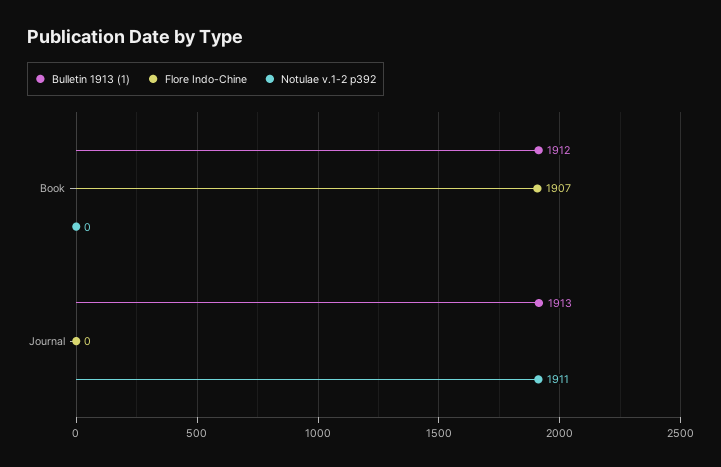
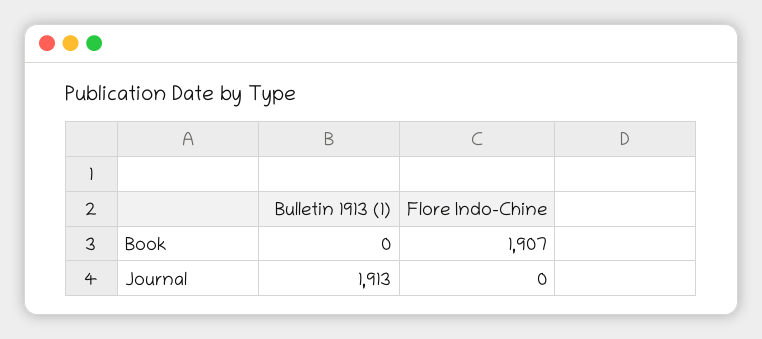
  {
    "Bulletin 1913 (1)": {
-     "Book": 1912,
+     "Book": 0,
      "Journal": 1913
    },
    "Flore Indo-Chine": {
      "Book": 1907,
      "Journal": 0
-   },
+   }
-   "Notulae v.1-2 p392": {
-     "Book": 0,
-     "Journal": 1911
-   }
  }

